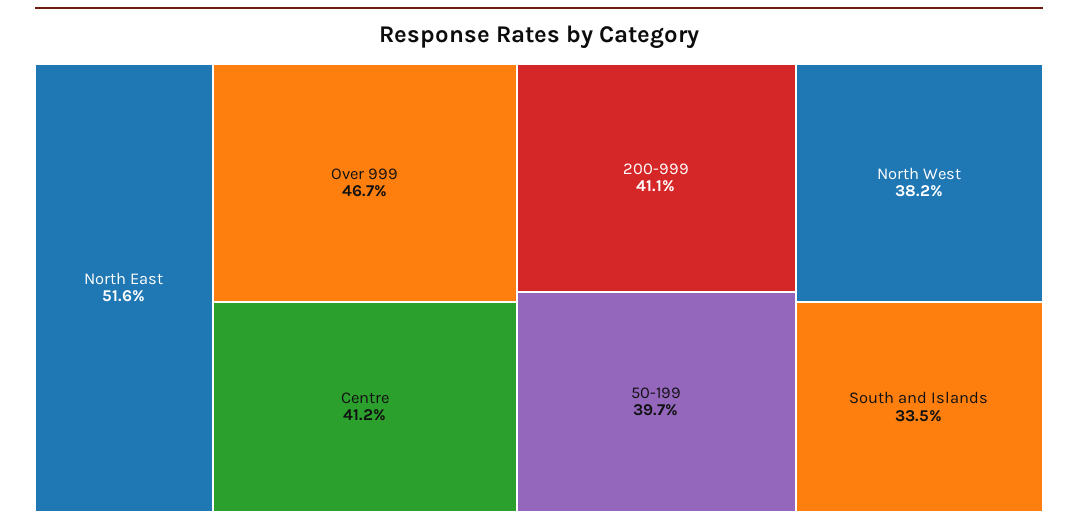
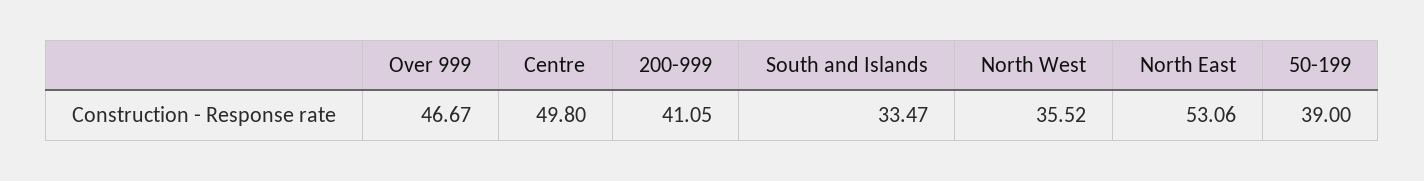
  {
-   "North East": 51.6,
+   "North East": 53.06,
    "Over 999": 46.67,
-   "Centre": 41.2,
+   "Centre": 49.8,
    "200-999": 41.05,
-   "50-199": 39.7,
+   "50-199": 39,
-   "North West": 38.2,
+   "North West": 35.52,
    "South and Islands": 33.47
  }

